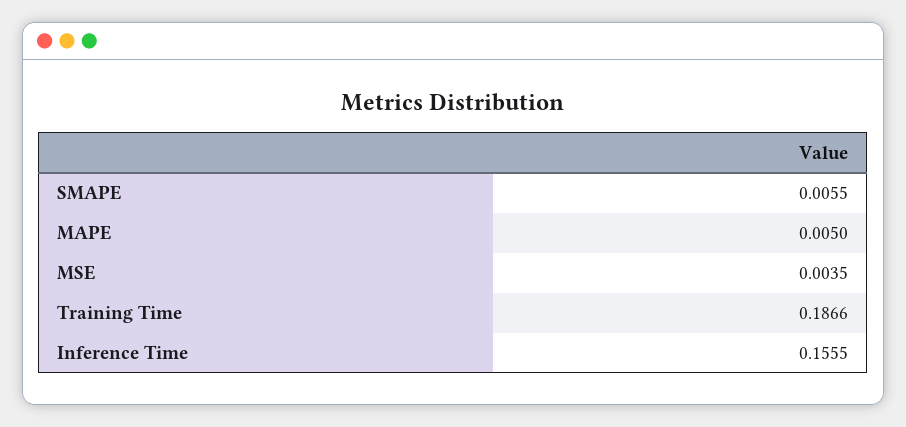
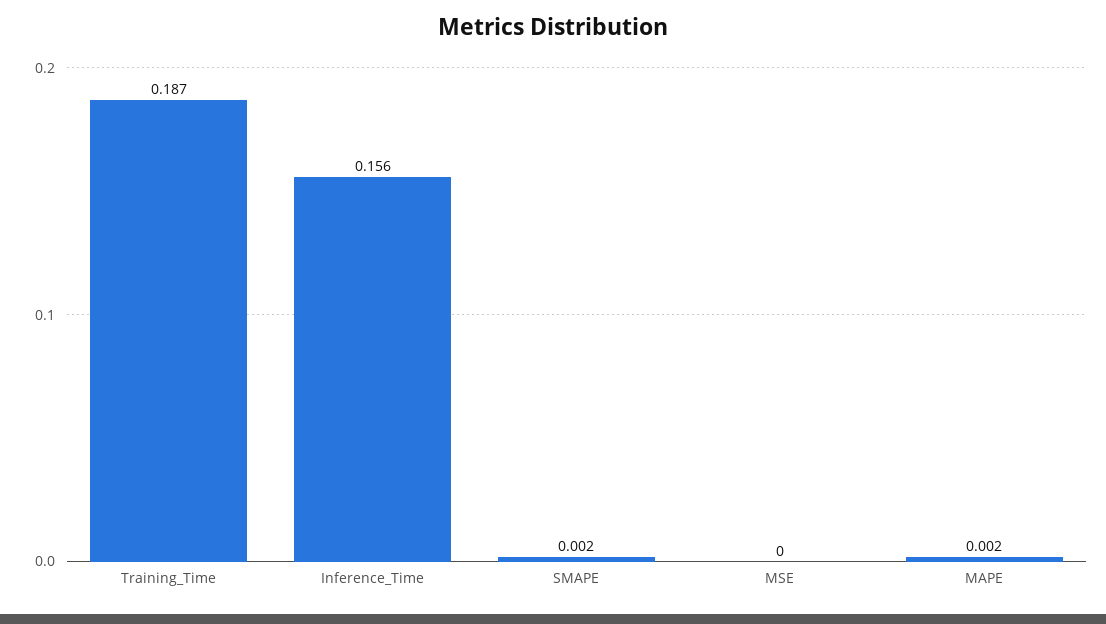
  {
-   "SMAPE": 0.0055,
+   "SMAPE": 0.002,
-   "MAPE": 0.005,
+   "MAPE": 0.002,
-   "MSE": 0.0035,
+   "MSE": 0,
    "Training Time": 0.1866,
    "Inference Time": 0.1555
  }

